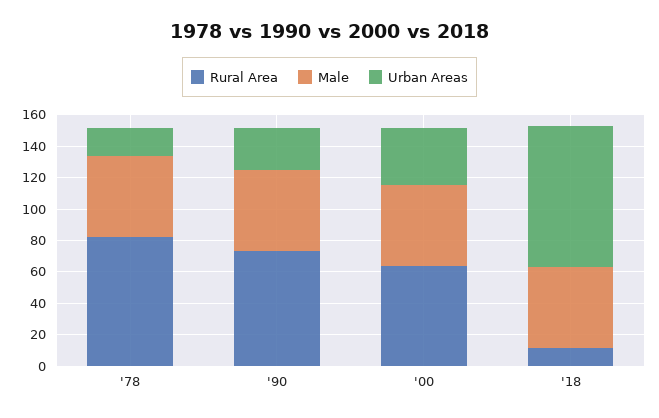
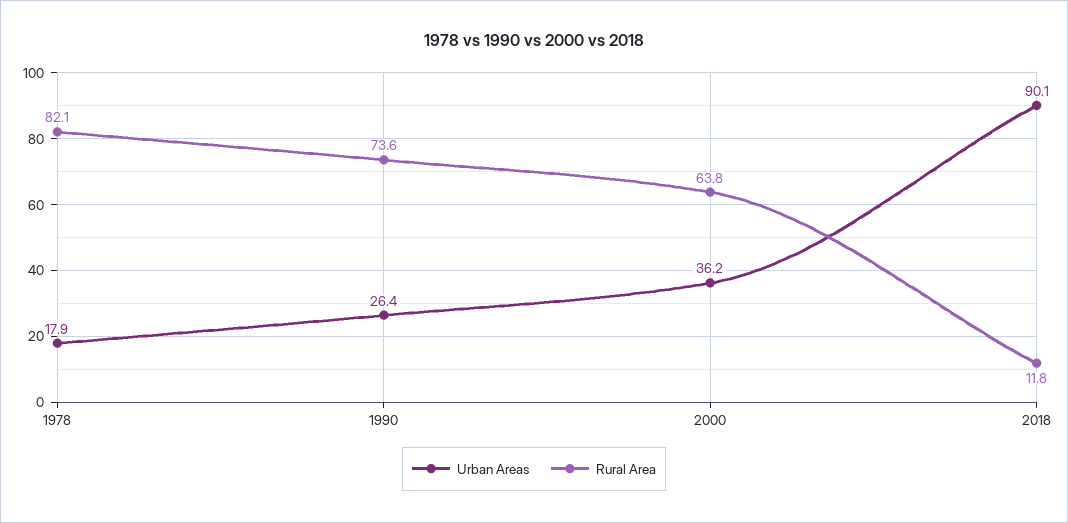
  {
    "Rural Area": {
      "'78": 82.1,
      "'90": 73.6,
      "'00": 63.8,
      "'18": 11.8
    },
-   "Male": {
-     "'78": 50,
-     "'90": 50,
-     "'00": 50,
-     "'18": 50
-   },
    "Urban Areas": {
      "'78": 17.9,
      "'90": 26.4,
      "'00": 36.2,
      "'18": 90.1
    }
  }

